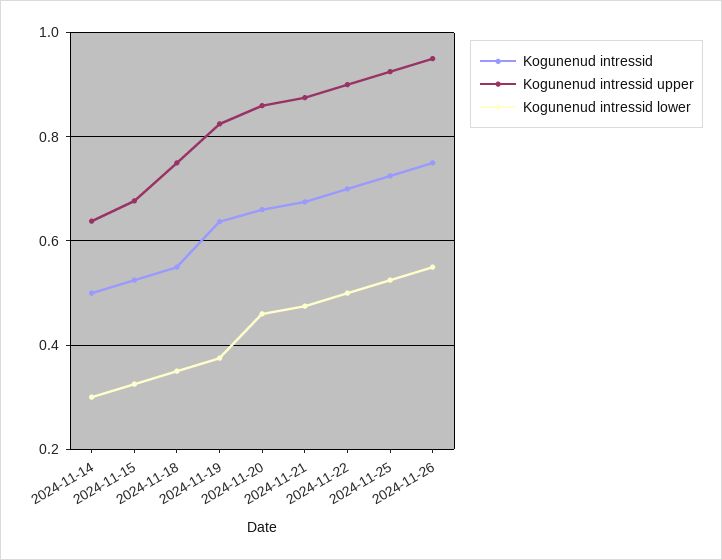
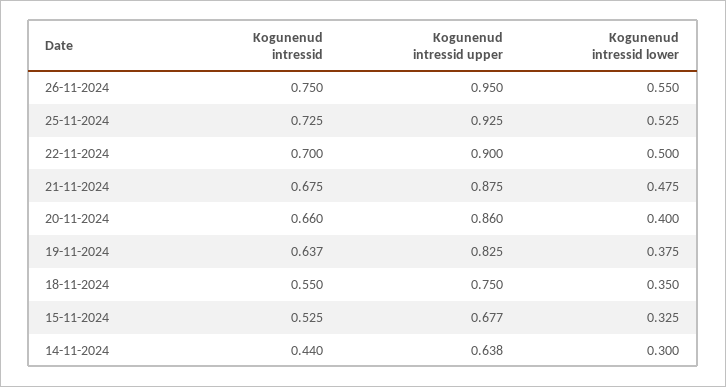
  {
    "Kogunenud intressid": {
-     "2024-11-14": 0.5,
+     "2024-11-14": 0.44,
      "2024-11-15": 0.525,
      "2024-11-18": 0.55,
      "2024-11-19": 0.637,
      "2024-11-20": 0.66,
      "2024-11-21": 0.675,
      "2024-11-22": 0.7,
      "2024-11-25": 0.725,
      "2024-11-26": 0.75
    },
    "Kogunenud intressid upper": {
      "2024-11-14": 0.638,
      "2024-11-15": 0.677,
      "2024-11-18": 0.75,
      "2024-11-19": 0.825,
      "2024-11-20": 0.86,
      "2024-11-21": 0.875,
      "2024-11-22": 0.9,
      "2024-11-25": 0.925,
      "2024-11-26": 0.95
    },
    "Kogunenud intressid lower": {
      "2024-11-14": 0.3,
      "2024-11-15": 0.325,
      "2024-11-18": 0.35,
      "2024-11-19": 0.375,
-     "2024-11-20": 0.46,
+     "2024-11-20": 0.4,
      "2024-11-21": 0.475,
      "2024-11-22": 0.5,
      "2024-11-25": 0.525,
      "2024-11-26": 0.55
    }
  }

